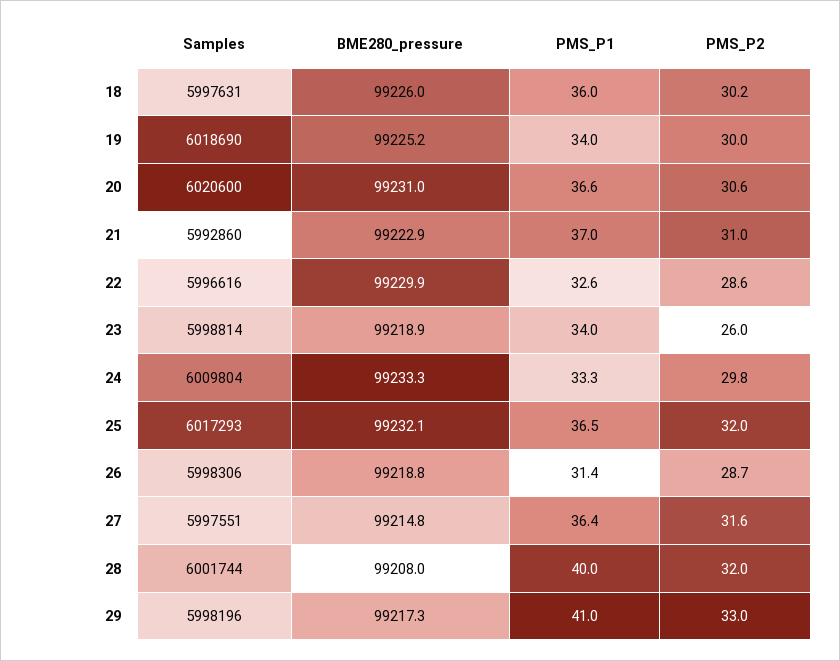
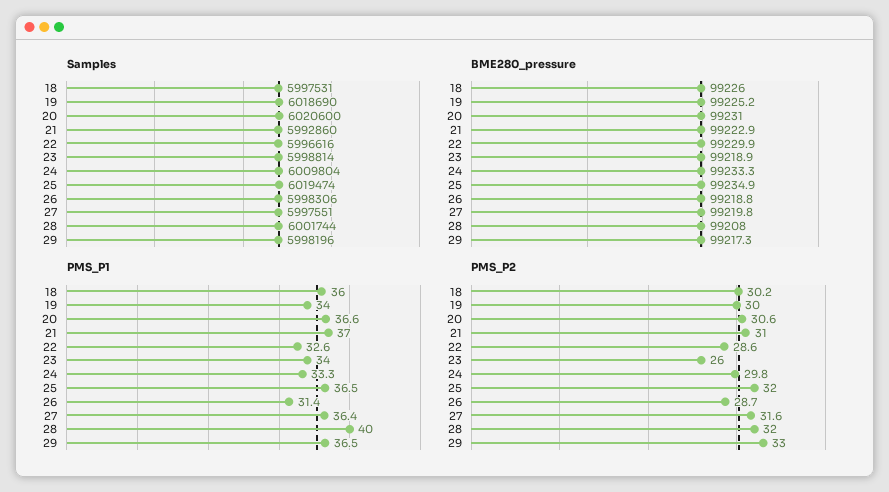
  {
    "Samples": {
-     "18": 5997631,
+     "18": 5997531,
      "19": 6018690,
      "20": 6020600,
      "21": 5992860,
      "22": 5996616,
      "23": 5998814,
      "24": 6009804,
-     "25": 6017293,
+     "25": 6019474,
      "26": 5998306,
      "27": 5997551,
      "28": 6001744,
      "29": 5998196
    },
    "BME280_pressure": {
      "18": 99226,
      "19": 99225.2,
      "20": 99231,
      "21": 99222.9,
      "22": 99229.9,
      "23": 99218.9,
      "24": 99233.3,
-     "25": 99232.1,
+     "25": 99234.9,
      "26": 99218.8,
-     "27": 99214.8,
+     "27": 99219.8,
      "28": 99208,
      "29": 99217.3
    },
    "PMS_P1": {
      "18": 36,
      "19": 34,
      "20": 36.6,
      "21": 37,
      "22": 32.6,
      "23": 34,
      "24": 33.3,
      "25": 36.5,
      "26": 31.4,
      "27": 36.4,
      "28": 40,
-     "29": 41
+     "29": 36.5
    },
    "PMS_P2": {
      "18": 30.2,
      "19": 30,
      "20": 30.6,
      "21": 31,
      "22": 28.6,
      "23": 26,
      "24": 29.8,
      "25": 32,
      "26": 28.7,
      "27": 31.6,
      "28": 32,
      "29": 33
    }
  }

